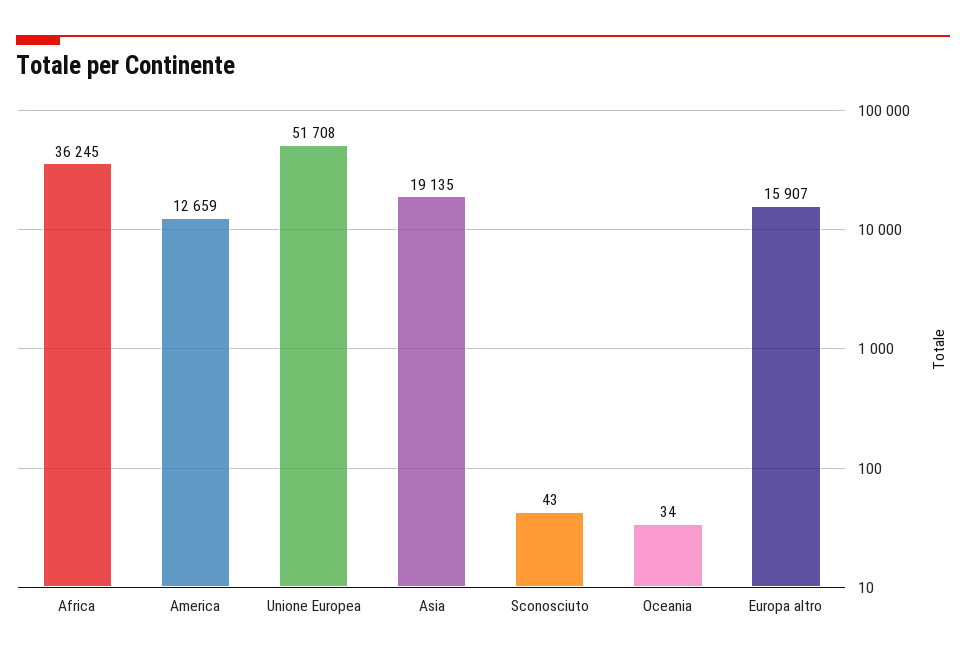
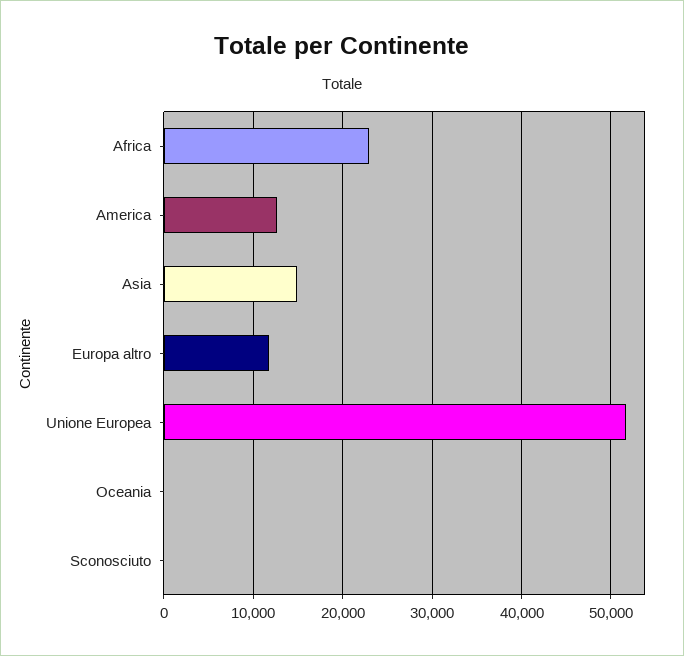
  {
-   "Africa": 36245,
+   "Africa": 23000,
    "America": 12659,
    "Unione Europea": 51708,
-   "Asia": 19135,
+   "Asia": 15000,
    "Sconosciuto": 43,
    "Oceania": 34,
-   "Europa altro": 15907
+   "Europa altro": 12000
  }

